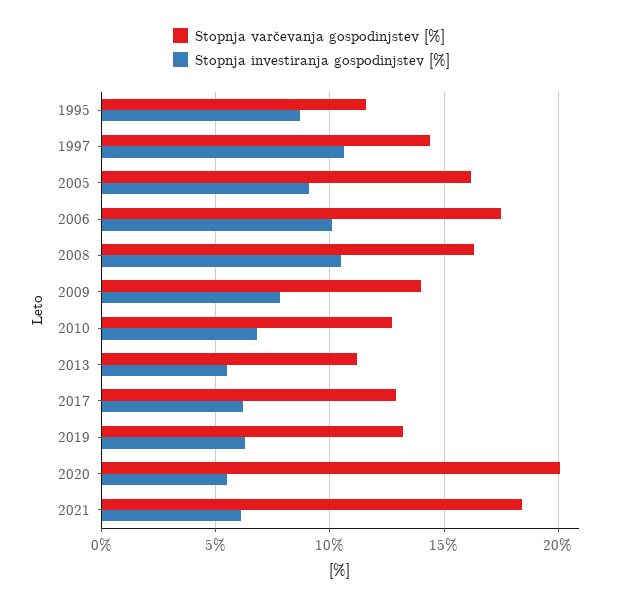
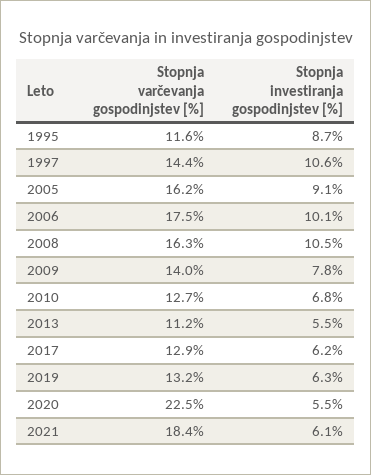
  {
    "Stopnja varčevanja gospodinjstev [%]": {
      "1995": 11.6,
      "1997": 14.4,
      "2005": 16.2,
      "2006": 17.5,
      "2008": 16.3,
      "2009": 14,
      "2010": 12.7,
      "2013": 11.2,
      "2017": 12.9,
      "2019": 13.2,
-     "2020": 20,
+     "2020": 22.5,
      "2021": 18.4
    },
    "Stopnja investiranja gospodinjstev [%]": {
      "1995": 8.7,
      "1997": 10.6,
      "2005": 9.1,
      "2006": 10.1,
      "2008": 10.5,
      "2009": 7.8,
      "2010": 6.8,
      "2013": 5.5,
      "2017": 6.2,
      "2019": 6.3,
      "2020": 5.5,
      "2021": 6.1
    }
  }

